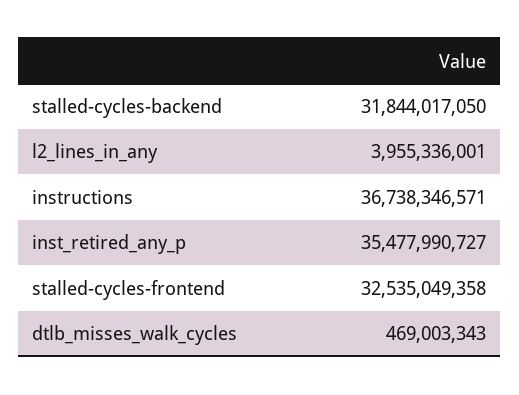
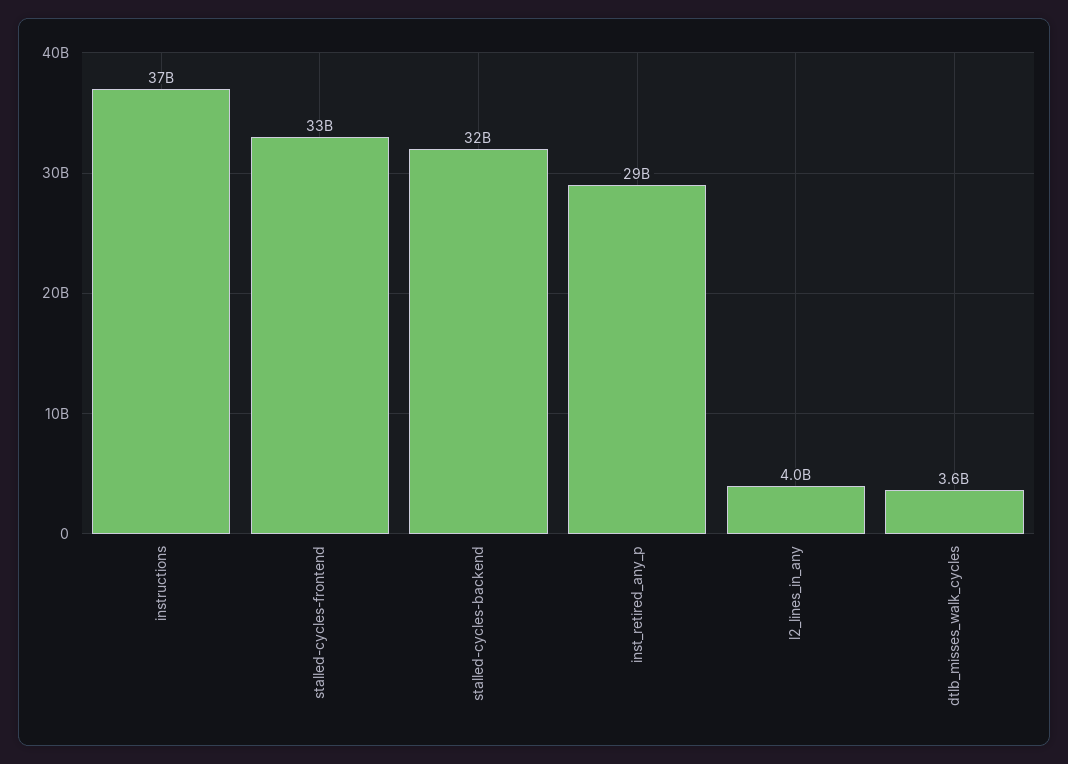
  {
    "stalled-cycles-backend": 31844017050,
    "l2_lines_in_any": 3955336001,
    "instructions": 36738346571,
-   "inst_retired_any_p": 35477990727,
+   "inst_retired_any_p": 29000000000,
    "stalled-cycles-frontend": 32535049358,
-   "dtlb_misses_walk_cycles": 469003343
+   "dtlb_misses_walk_cycles": 3600000000
  }

